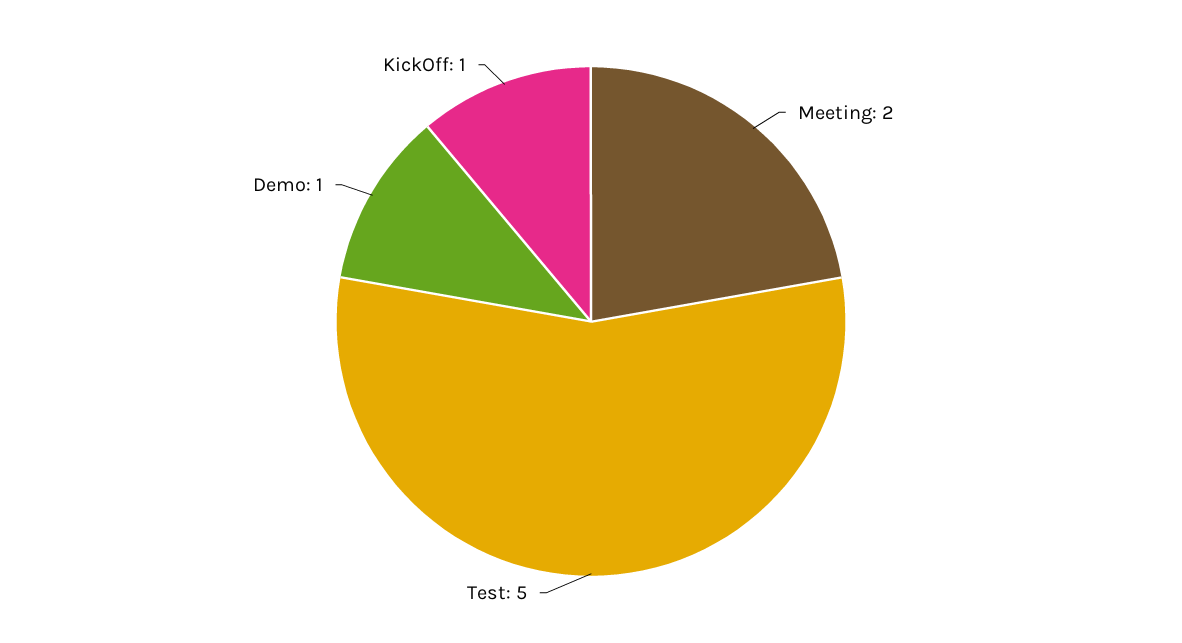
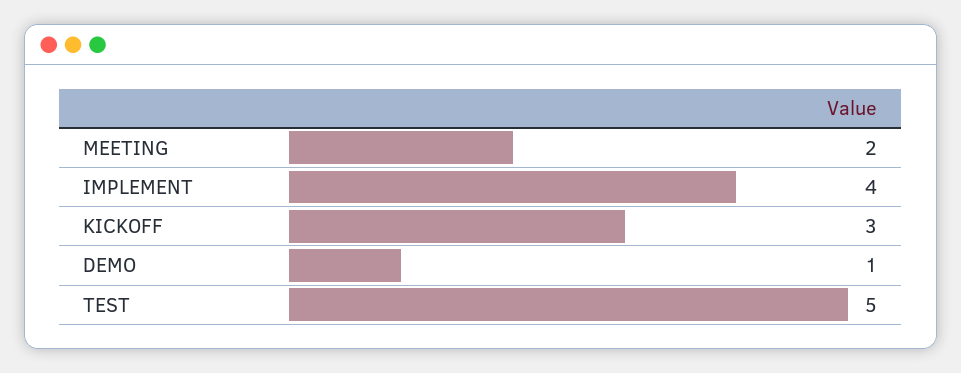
  {
    "Meeting": 2,
    "Test": 5,
    "Demo": 1,
-   "KickOff": 1
+   "KickOff": 3,
+   "IMPLEMENT": 4
  }

